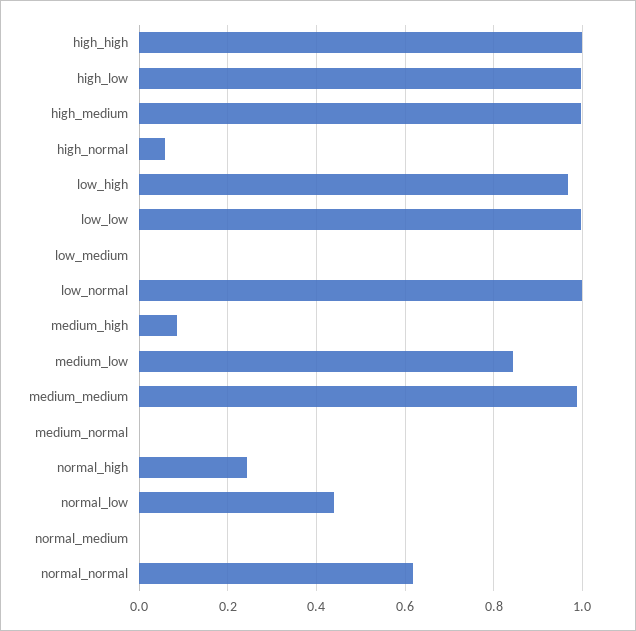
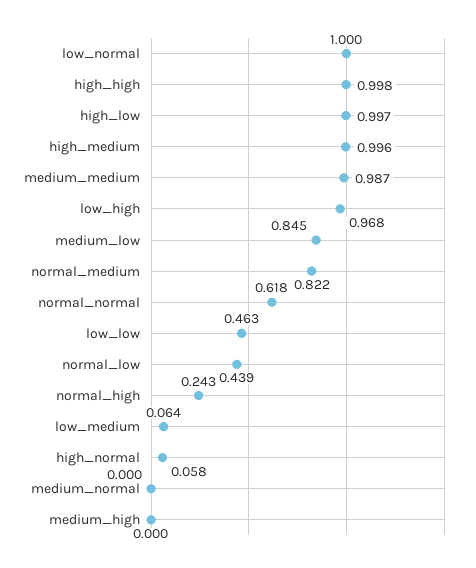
  {
    "high_high": 0.998,
    "high_low": 0.997,
    "high_medium": 0.996,
    "high_normal": 0.058,
    "low_high": 0.968,
-   "low_low": 1,
+   "low_low": 0.463,
-   "low_medium": 0,
+   "low_medium": 0.064,
    "low_normal": 1,
-   "medium_high": 0.08,
+   "medium_high": 0,
    "medium_low": 0.845,
    "medium_medium": 0.987,
    "medium_normal": 0,
    "normal_high": 0.243,
    "normal_low": 0.439,
-   "normal_medium": 0,
+   "normal_medium": 0.822,
    "normal_normal": 0.618
  }

